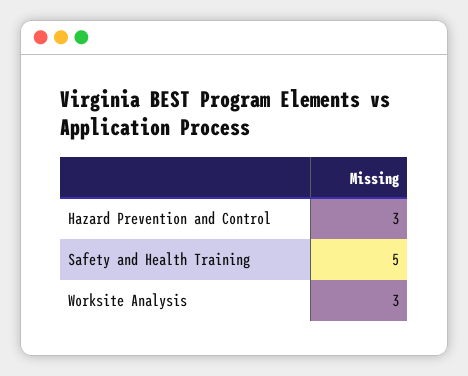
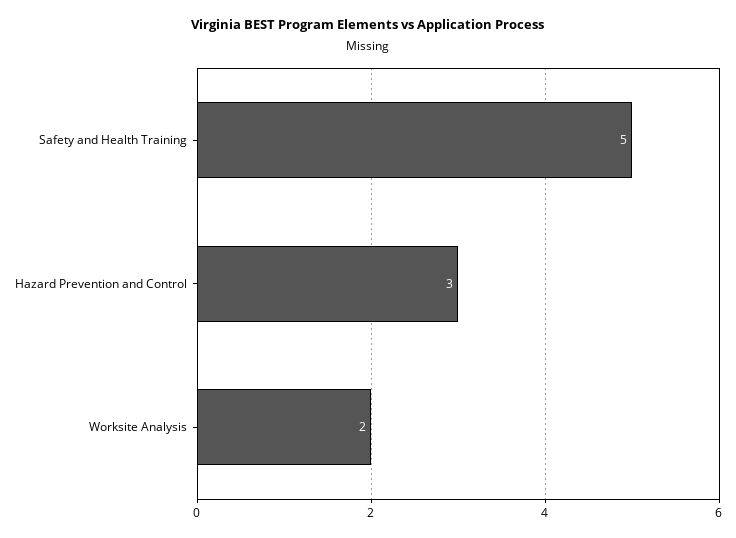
  {
    "Hazard Prevention and Control": 3,
    "Safety and Health Training": 5,
-   "Worksite Analysis": 3
+   "Worksite Analysis": 2
  }

